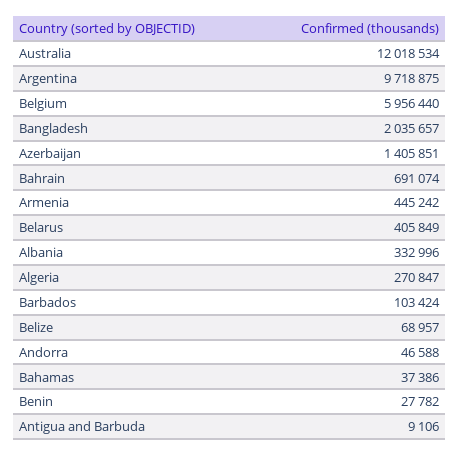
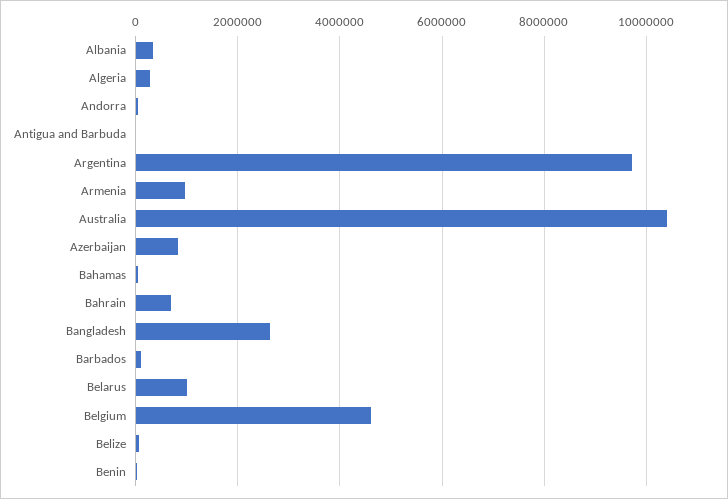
  {
-   "Australia": 12018534,
+   "Australia": 10400000,
    "Argentina": 9718875,
-   "Belgium": 5956440,
+   "Belgium": 4600000,
-   "Bangladesh": 2035657,
+   "Bangladesh": 2600000,
-   "Azerbaijan": 1405851,
+   "Azerbaijan": 800000,
    "Bahrain": 691074,
-   "Armenia": 445242,
+   "Armenia": 1000000,
-   "Belarus": 405849,
+   "Belarus": 1000000,
    "Albania": 332996,
    "Algeria": 270847,
    "Barbados": 103424,
    "Belize": 68957,
    "Andorra": 46588,
    "Bahamas": 37386,
    "Benin": 27782,
    "Antigua and Barbuda": 9106
  }

